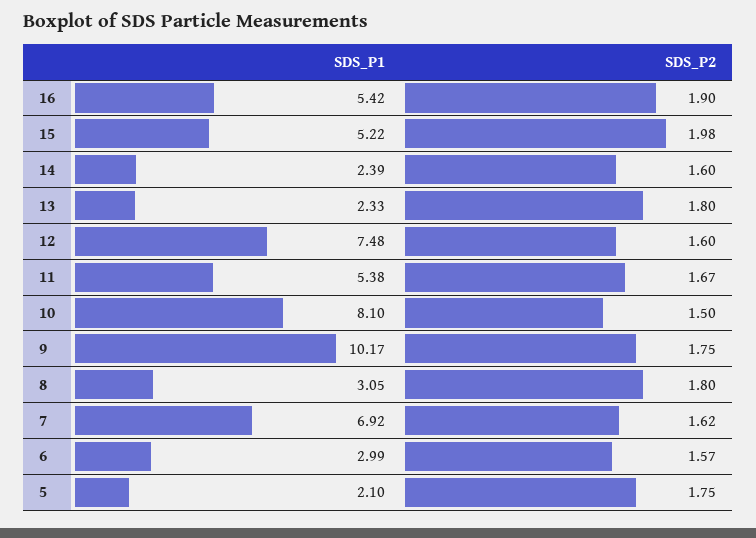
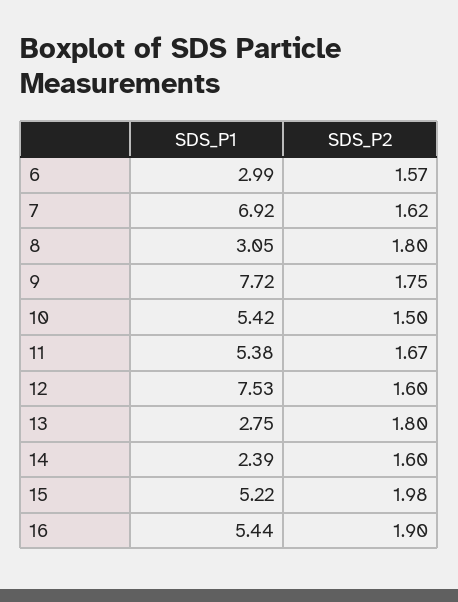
  {
    "SDS_P1": {
-     "16": 5.42,
+     "16": 5.44,
      "15": 5.22,
      "14": 2.39,
-     "13": 2.33,
+     "13": 2.75,
-     "12": 7.48,
+     "12": 7.53,
      "11": 5.38,
-     "10": 8.1,
+     "10": 5.42,
-     "9": 10.17,
+     "9": 7.72,
      "8": 3.05,
      "7": 6.92,
-     "6": 2.99,
+     "6": 2.99
-     "5": 2.1
    },
    "SDS_P2": {
      "16": 1.9,
      "15": 1.98,
      "14": 1.6,
      "13": 1.8,
      "12": 1.6,
      "11": 1.67,
      "10": 1.5,
      "9": 1.75,
      "8": 1.8,
      "7": 1.62,
-     "6": 1.57,
+     "6": 1.57
-     "5": 1.75
    }
  }

